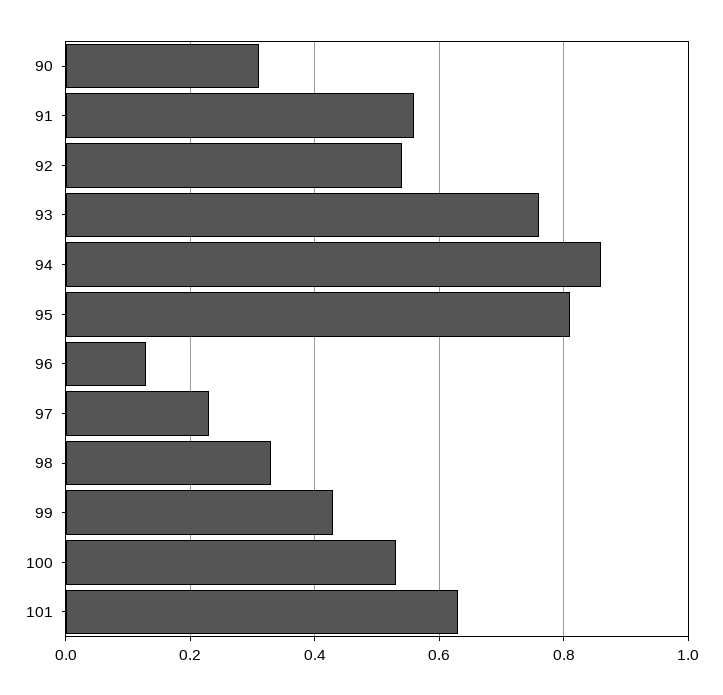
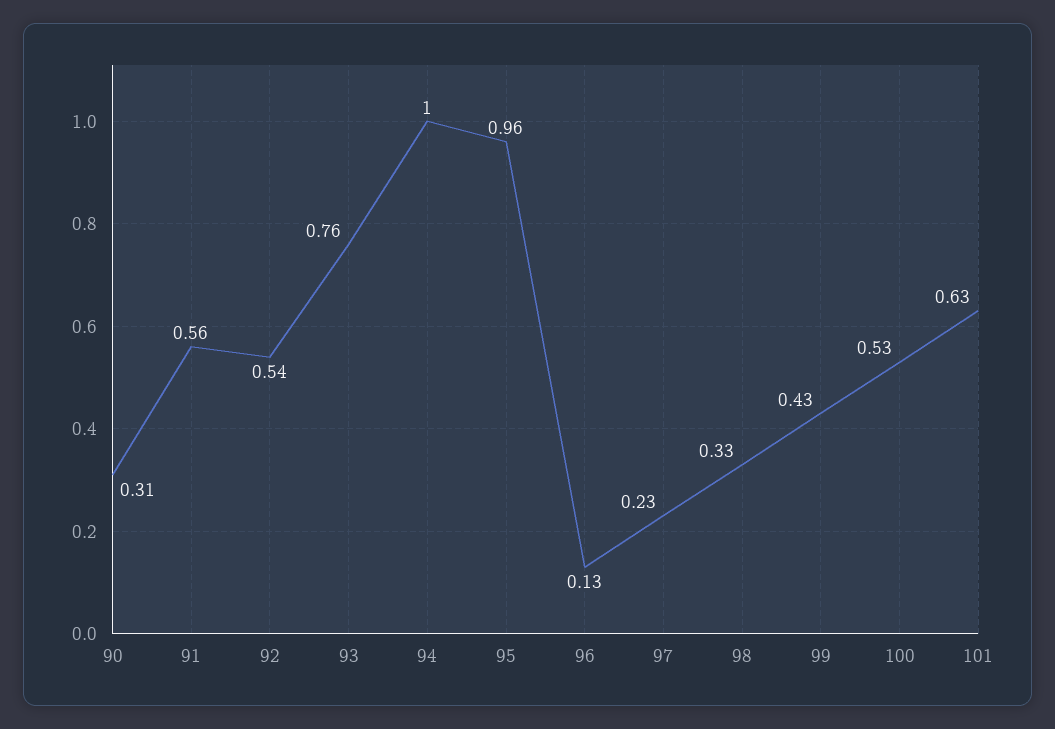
  {
    "90": 0.31,
    "91": 0.56,
    "92": 0.54,
    "93": 0.76,
-   "94": 0.85,
+   "94": 1,
-   "95": 0.8,
+   "95": 0.96,
    "96": 0.13,
    "97": 0.23,
    "98": 0.33,
    "99": 0.43,
    "100": 0.53,
    "101": 0.63
  }

